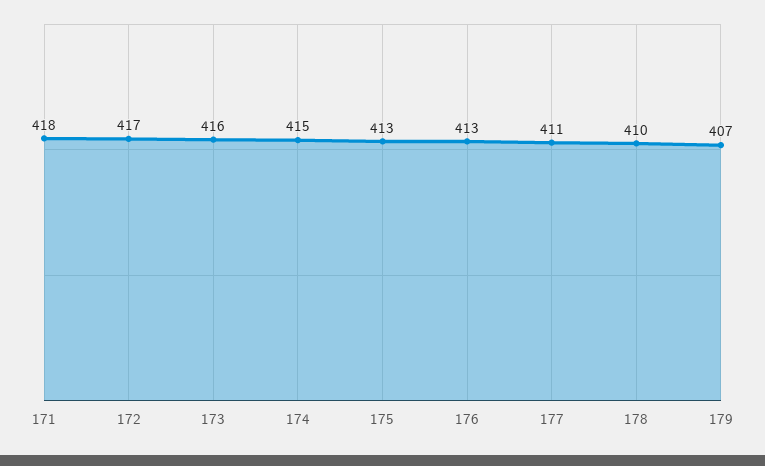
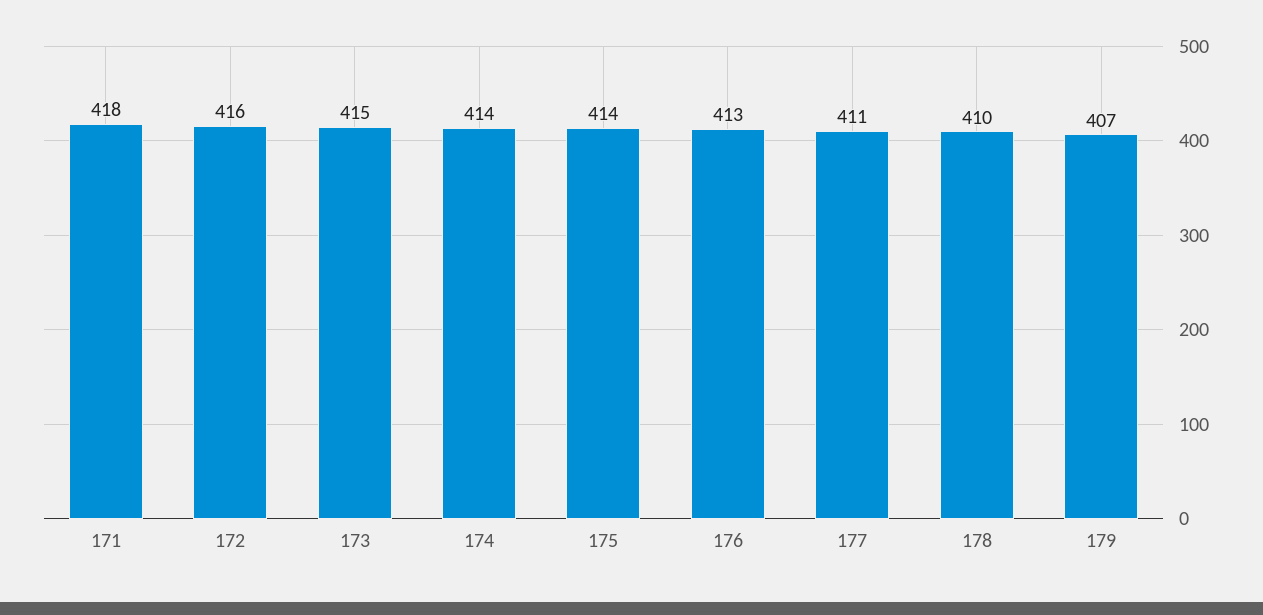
  {
    "171": 418,
-   "172": 417,
+   "172": 416,
-   "173": 416,
+   "173": 415,
-   "174": 415,
+   "174": 414,
-   "175": 413,
+   "175": 414,
    "176": 413,
    "177": 411,
    "178": 410,
    "179": 407
  }

